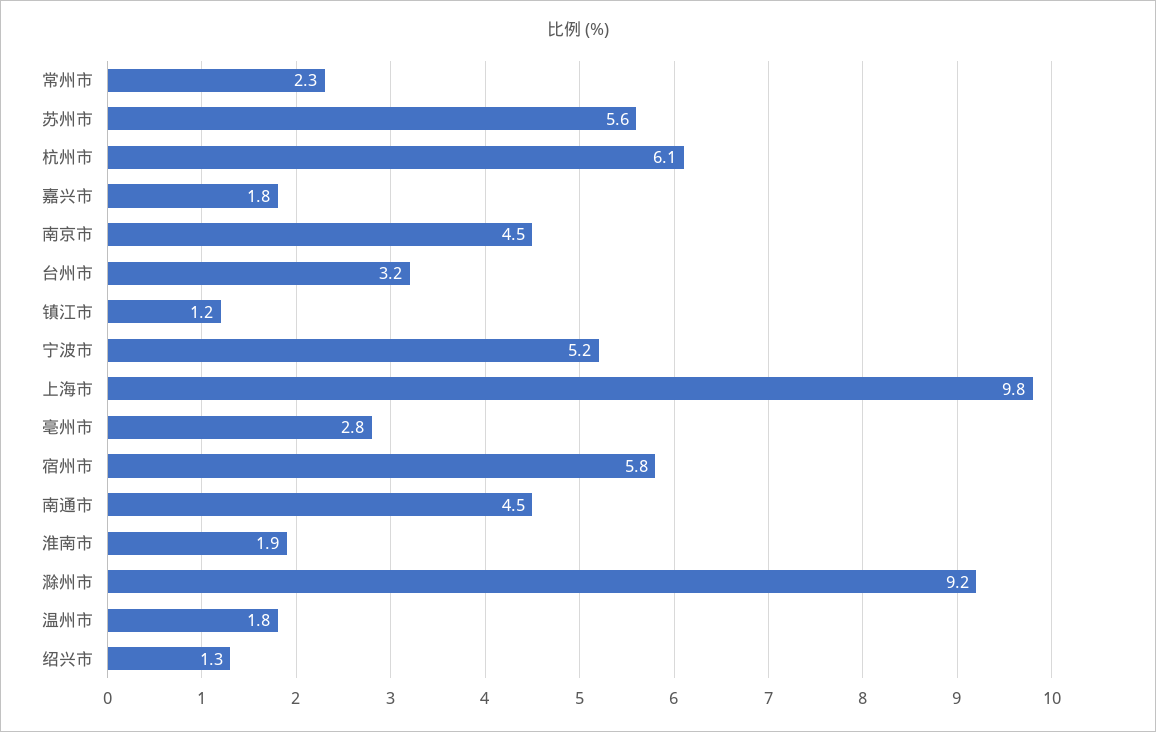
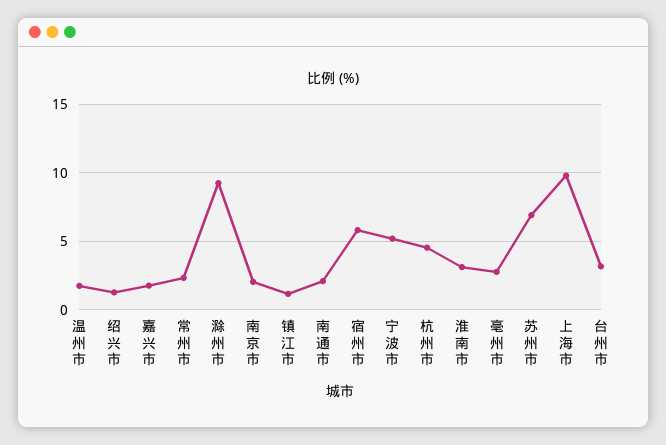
  {
    "常州市": 2.3,
-   "苏州市": 5.6,
+   "苏州市": 7,
-   "杭州市": 6.1,
+   "杭州市": 4.5,
    "嘉兴市": 1.8,
-   "南京市": 4.5,
+   "南京市": 2,
    "台州市": 3.2,
    "镇江市": 1.2,
    "宁波市": 5.2,
    "上海市": 9.8,
    "亳州市": 2.8,
    "宿州市": 5.8,
-   "南通市": 4.5,
+   "南通市": 2,
-   "淮南市": 1.9,
+   "淮南市": 3,
    "滁州市": 9.2,
    "温州市": 1.8,
    "绍兴市": 1.3
  }

